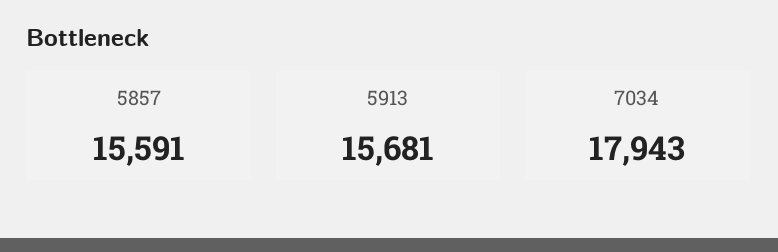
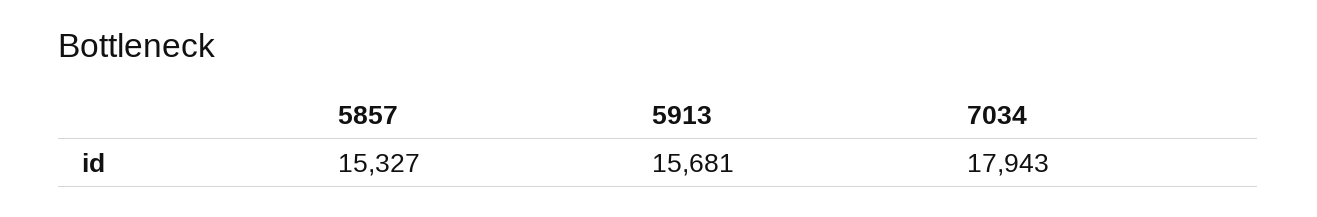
  {
-   "5857": 15591,
+   "5857": 15327,
    "5913": 15681,
    "7034": 17943
  }

